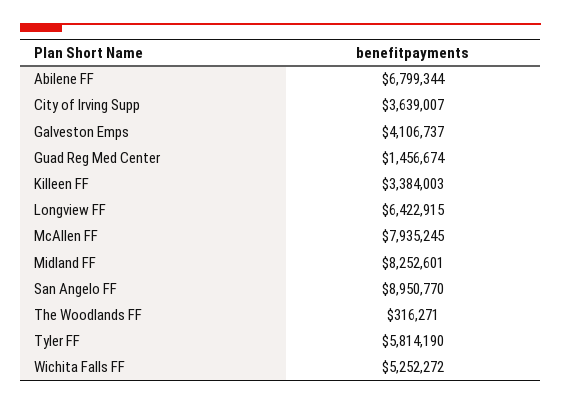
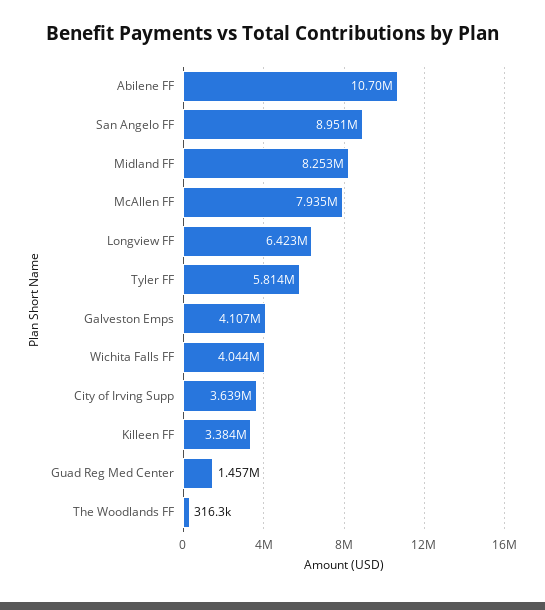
  {
-   "Abilene FF": 6799344,
+   "Abilene FF": 10700000,
    "City of Irving Supp": 3639007,
    "Galveston Emps": 4106737,
    "Guad Reg Med Center": 1456674,
    "Killeen FF": 3384003,
    "Longview FF": 6422915,
    "McAllen FF": 7935245,
    "Midland FF": 8252601,
    "San Angelo FF": 8950770,
    "The Woodlands FF": 316271,
    "Tyler FF": 5814190,
-   "Wichita Falls FF": 5252272
+   "Wichita Falls FF": 4044000
  }

